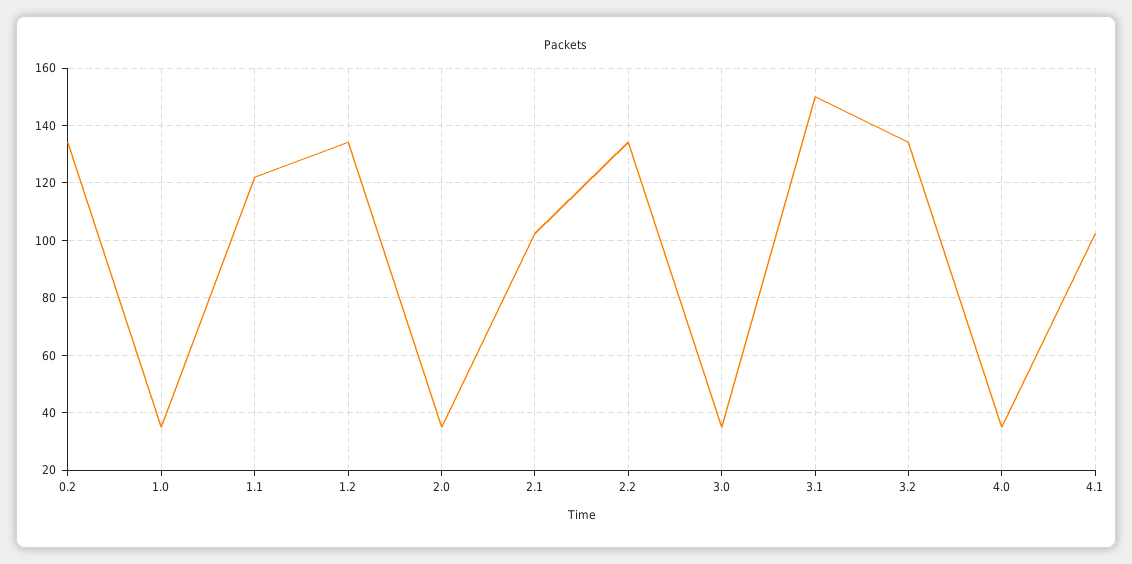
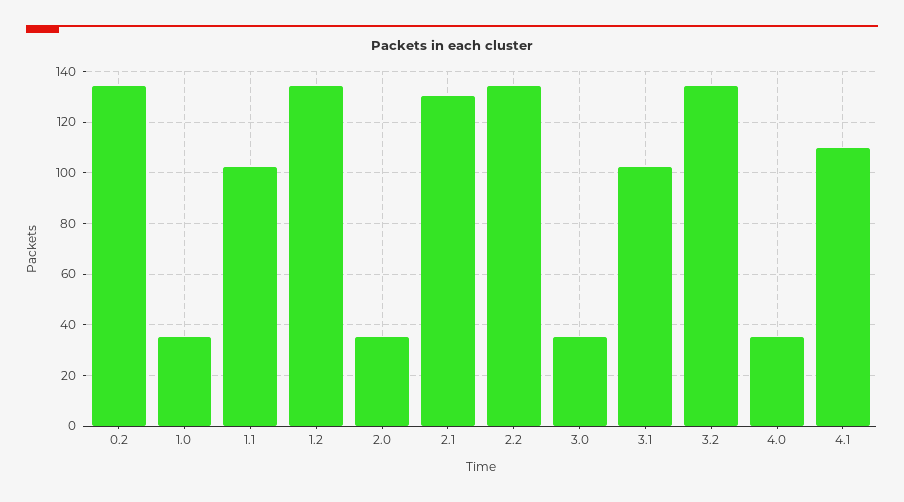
  {
    "0.2": 135,
    "1.0": 35,
-   "1.1": 122.5,
+   "1.1": 102.5,
    "1.2": 135,
    "2.0": 35,
-   "2.1": 102.5,
+   "2.1": 130,
    "2.2": 135,
    "3.0": 35,
-   "3.1": 150,
+   "3.1": 102.5,
    "3.2": 135,
    "4.0": 35,
-   "4.1": 102.5
+   "4.1": 110
  }

